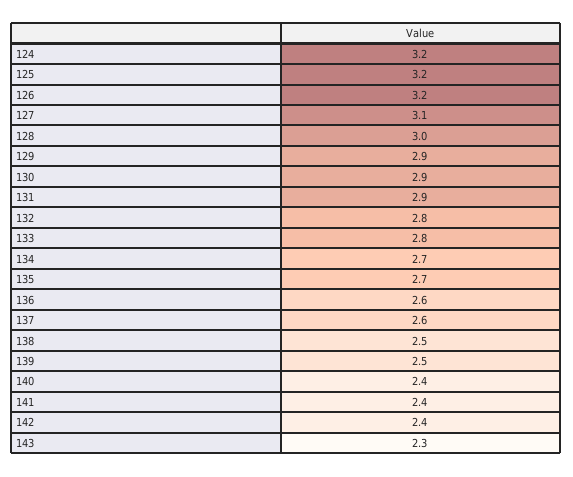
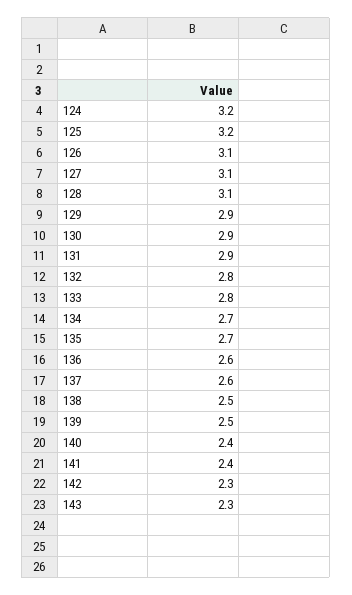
  {
    "124": 3.2,
    "125": 3.2,
-   "126": 3.2,
+   "126": 3.1,
    "127": 3.1,
-   "128": 3,
+   "128": 3.1,
    "129": 2.9,
    "130": 2.9,
    "131": 2.9,
    "132": 2.8,
    "133": 2.8,
    "134": 2.7,
    "135": 2.7,
    "136": 2.6,
    "137": 2.6,
    "138": 2.5,
    "139": 2.5,
    "140": 2.4,
    "141": 2.4,
-   "142": 2.4,
+   "142": 2.3,
    "143": 2.3
  }

